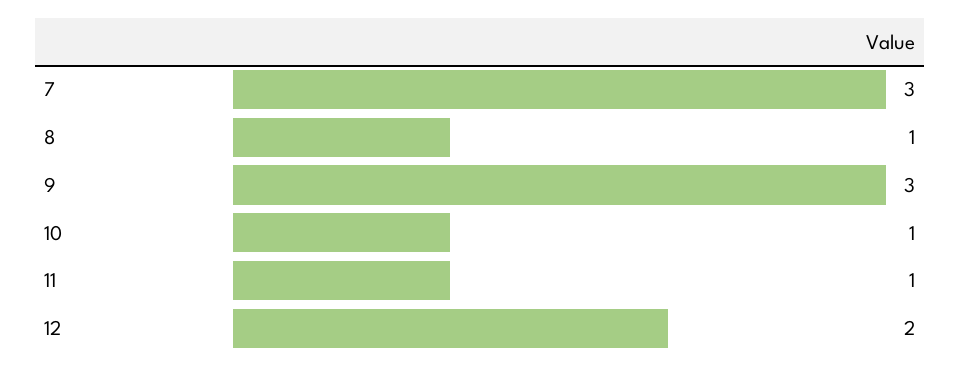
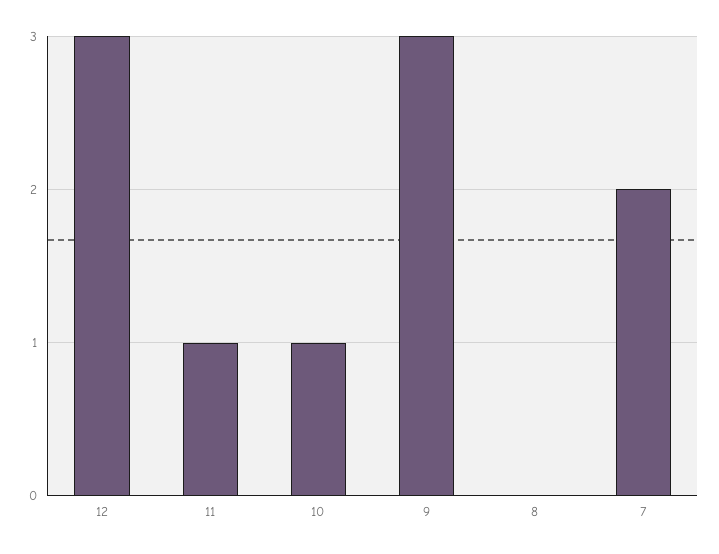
  {
-   "7": 3,
+   "7": 2,
-   "8": 1,
+   "8": 0,
    "9": 3,
    "10": 1,
    "11": 1,
-   "12": 2
+   "12": 3
  }

